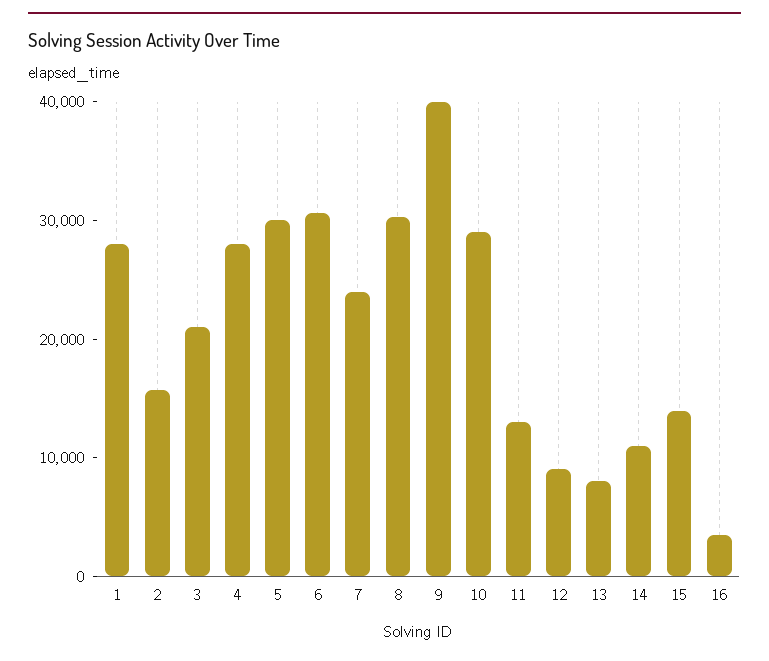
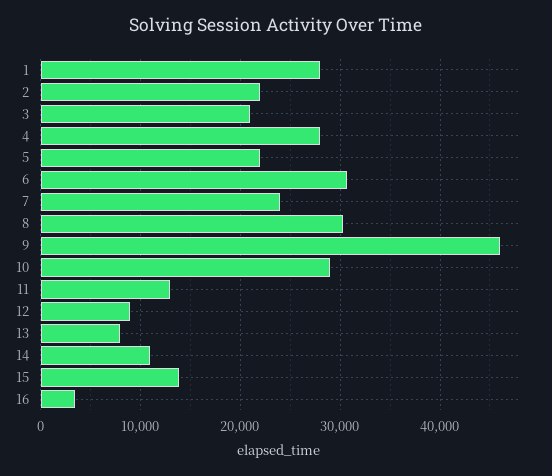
  {
    "1": 28000,
-   "2": 16000,
+   "2": 22000,
    "3": 21000,
    "4": 28000,
-   "5": 30000,
+   "5": 22000,
    "6": 31000,
    "7": 24000,
    "8": 30000,
-   "9": 40000,
+   "9": 46000,
    "10": 29000,
    "11": 13000,
    "12": 9000,
    "13": 8000,
    "14": 11000,
    "15": 14000,
    "16": 4000
  }

